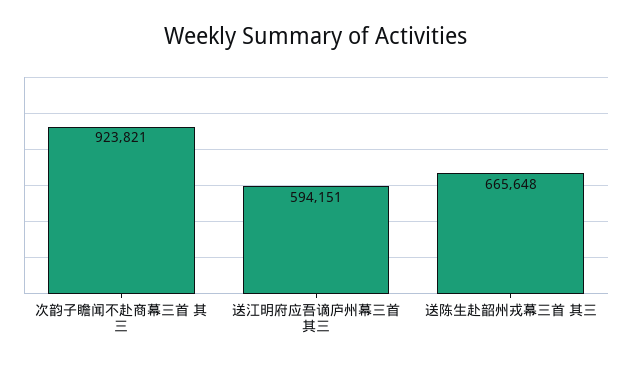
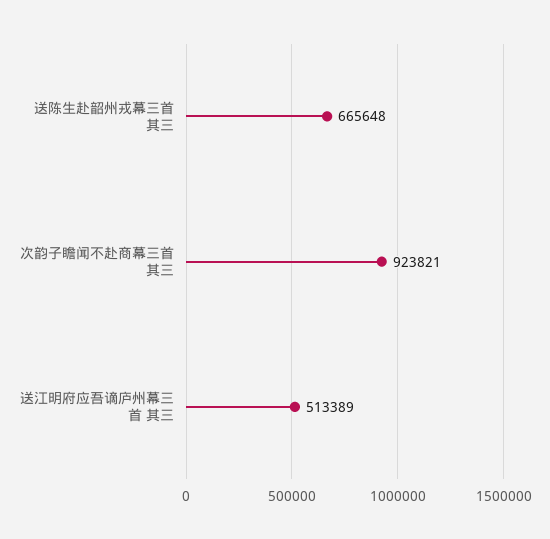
  {
    "次韵子瞻闻不赴商幕三首 其三": 923821,
-   "送江明府应吾谪庐州幕三首 其三": 594151,
+   "送江明府应吾谪庐州幕三首 其三": 513389,
    "送陈生赴韶州戎幕三首 其三": 665648
  }

